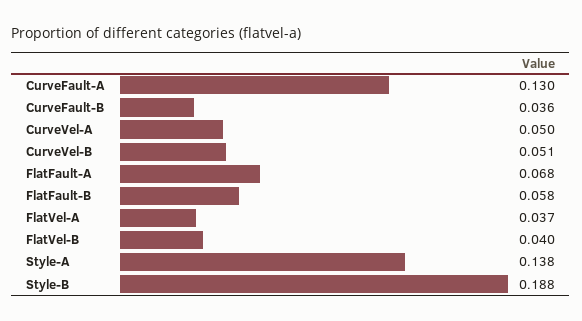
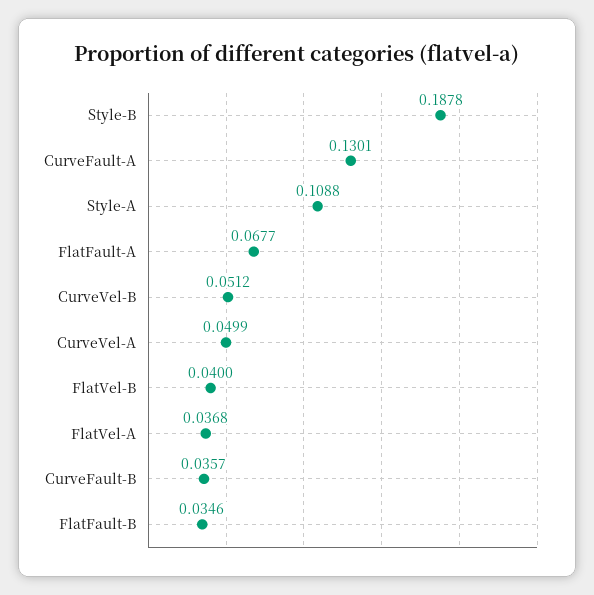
  {
    "CurveFault-A": 0.1301,
    "CurveFault-B": 0.0357,
    "CurveVel-A": 0.0499,
    "CurveVel-B": 0.0512,
    "FlatFault-A": 0.0677,
-   "FlatFault-B": 0.058,
+   "FlatFault-B": 0.0346,
    "FlatVel-A": 0.0368,
    "FlatVel-B": 0.04,
-   "Style-A": 0.138,
+   "Style-A": 0.1088,
    "Style-B": 0.1878
  }

